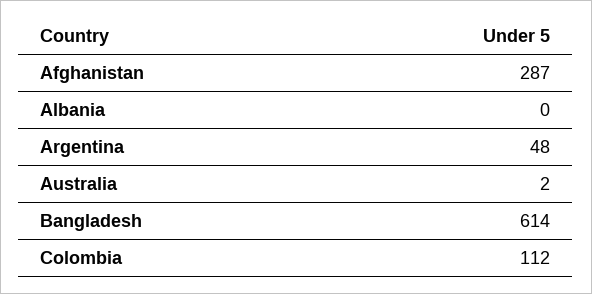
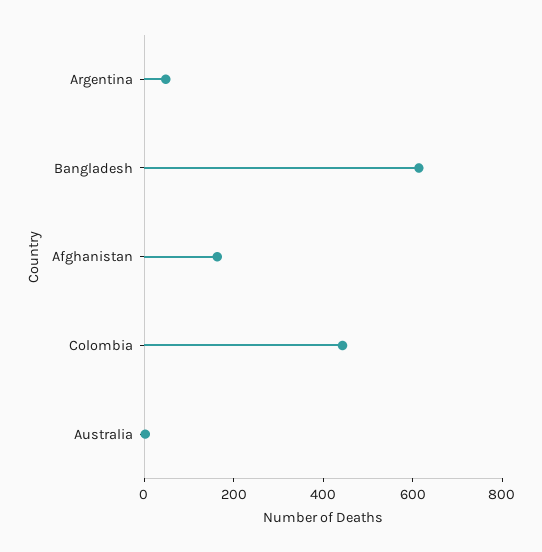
  {
-   "Afghanistan": 287,
+   "Afghanistan": 150,
-   "Albania": 0,
    "Argentina": 48,
    "Australia": 2,
    "Bangladesh": 614,
-   "Colombia": 112
+   "Colombia": 450
  }

